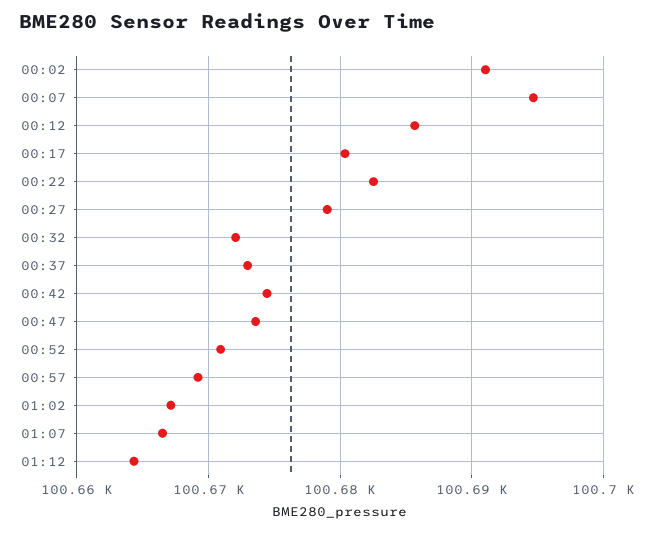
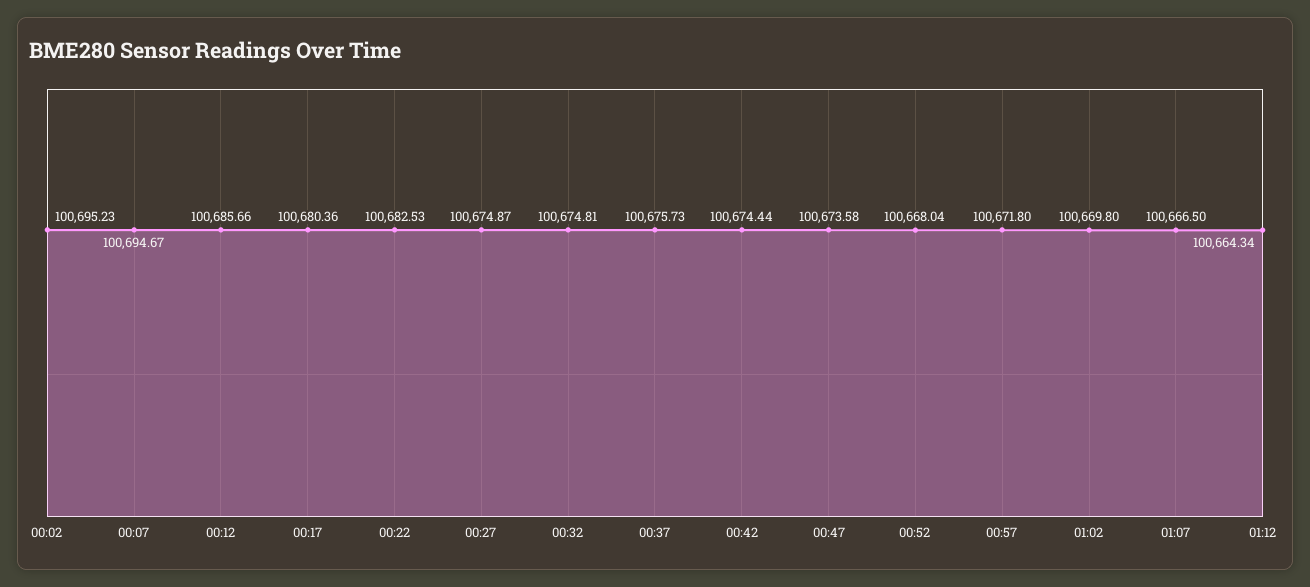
  {
-   "00:02": 100691,
+   "00:02": 100695.23,
    "00:07": 100694.67,
    "00:12": 100685.66,
    "00:17": 100680.36,
    "00:22": 100682.53,
-   "00:27": 100679,
+   "00:27": 100674.87,
-   "00:32": 100672,
+   "00:32": 100674.81,
-   "00:37": 100673,
+   "00:37": 100675.73,
    "00:42": 100674.44,
    "00:47": 100673.58,
-   "00:52": 100671,
+   "00:52": 100668.04,
-   "00:57": 100669,
+   "00:57": 100671.8,
-   "01:02": 100667,
+   "01:02": 100669.8,
    "01:07": 100666.5,
    "01:12": 100664.34
  }

